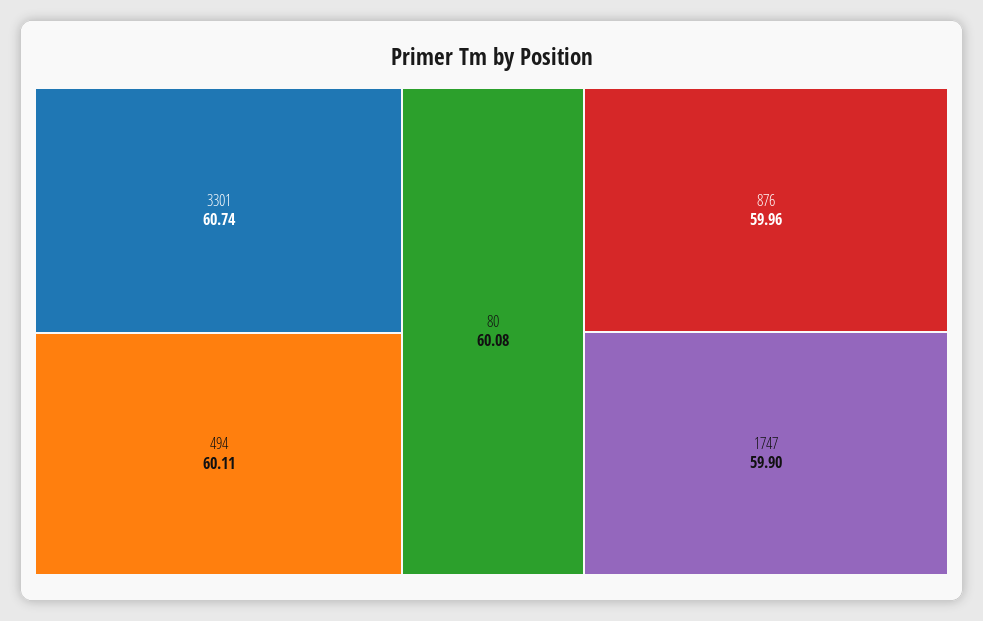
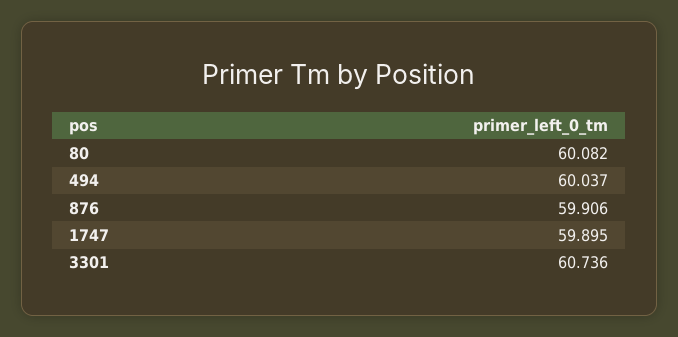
  {
    "3301": 60.736,
-   "494": 60.11,
+   "494": 60.037,
    "80": 60.082,
-   "876": 59.96,
+   "876": 59.906,
    "1747": 59.895
  }

